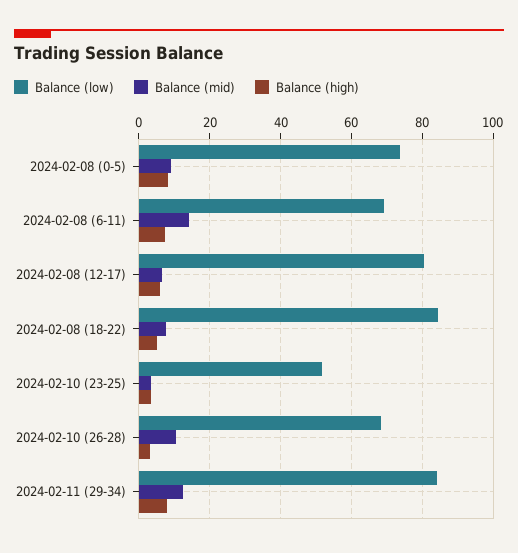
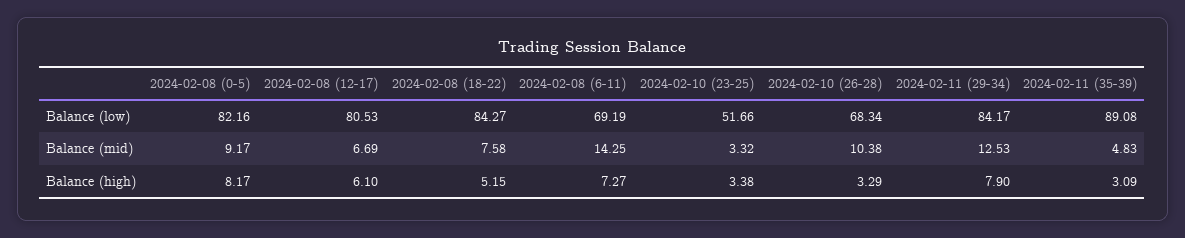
  {
    "Balance (low)": {
-     "2024-02-08 (0-5)": 74,
+     "2024-02-08 (0-5)": 82.16,
      "2024-02-08 (6-11)": 69.19,
      "2024-02-08 (12-17)": 80.53,
      "2024-02-08 (18-22)": 84.27,
      "2024-02-10 (23-25)": 51.66,
      "2024-02-10 (26-28)": 68.34,
-     "2024-02-11 (29-34)": 84.17
+     "2024-02-11 (29-34)": 84.17,
+     "2024-02-11 (35-39)": 89.08
    },
    "Balance (mid)": {
      "2024-02-08 (0-5)": 9.17,
      "2024-02-08 (6-11)": 14.25,
      "2024-02-08 (12-17)": 6.69,
      "2024-02-08 (18-22)": 7.58,
      "2024-02-10 (23-25)": 3.32,
      "2024-02-10 (26-28)": 10.38,
-     "2024-02-11 (29-34)": 12.53
+     "2024-02-11 (29-34)": 12.53,
+     "2024-02-11 (35-39)": 4.83
    },
    "Balance (high)": {
      "2024-02-08 (0-5)": 8.17,
      "2024-02-08 (6-11)": 7.27,
      "2024-02-08 (12-17)": 6.1,
      "2024-02-08 (18-22)": 5.15,
      "2024-02-10 (23-25)": 3.38,
      "2024-02-10 (26-28)": 3.29,
-     "2024-02-11 (29-34)": 7.9
+     "2024-02-11 (29-34)": 7.9,
+     "2024-02-11 (35-39)": 3.09
    }
  }

